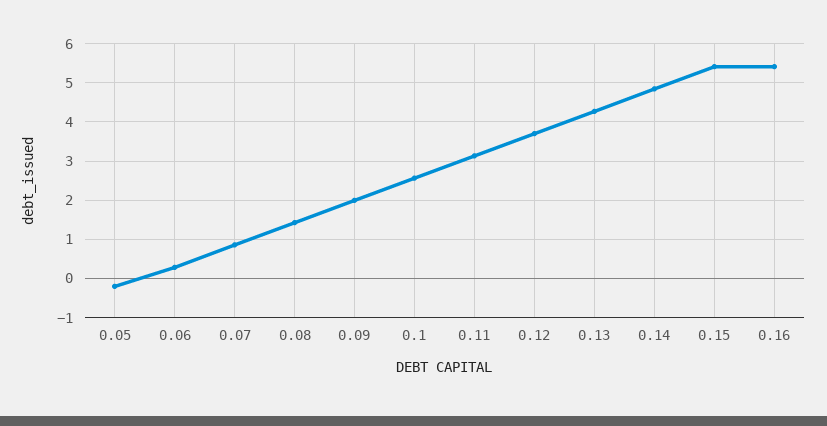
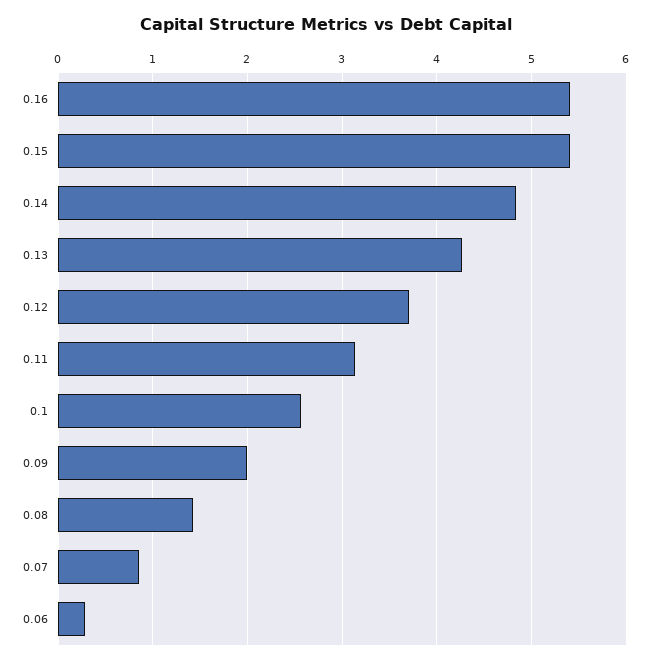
  {
-   "0.05": -0.2,
    "0.06": 0.3,
    "0.07": 0.9,
    "0.08": 1.4,
    "0.09": 2,
    "0.1": 2.6,
    "0.11": 3.1,
    "0.12": 3.7,
    "0.13": 4.3,
    "0.14": 4.8,
    "0.15": 5.4,
    "0.16": 5.4
  }

